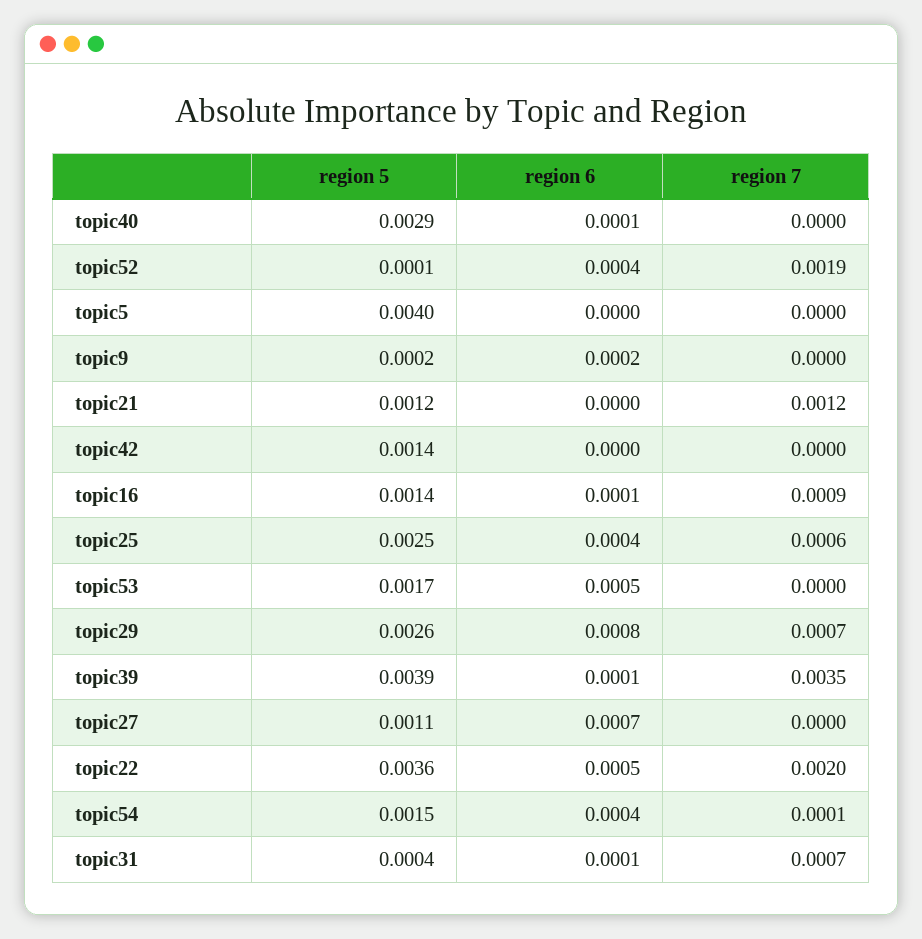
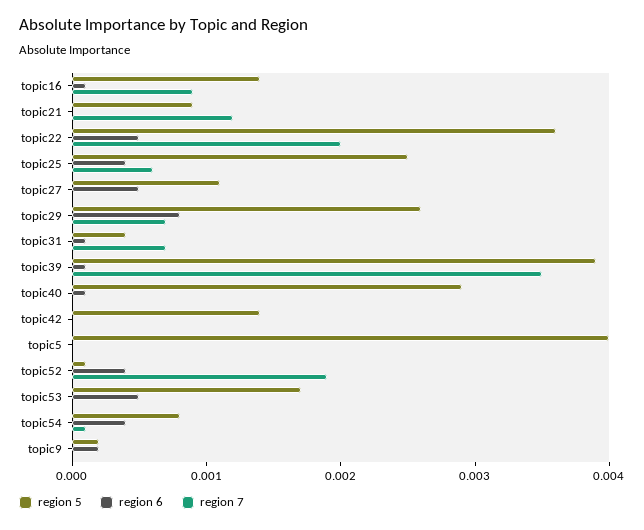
  {
    "region 5": {
      "topic40": 0.0029,
      "topic52": 0.0001,
      "topic5": 0.004,
      "topic9": 0.0002,
-     "topic21": 0.0012,
+     "topic21": 0.0009,
      "topic42": 0.0014,
      "topic16": 0.0014,
      "topic25": 0.0025,
      "topic53": 0.0017,
      "topic29": 0.0026,
      "topic39": 0.0039,
      "topic27": 0.0011,
      "topic22": 0.0036,
-     "topic54": 0.0015,
+     "topic54": 0.0008,
      "topic31": 0.0004
    },
    "region 6": {
      "topic40": 0.0001,
      "topic52": 0.0004,
      "topic5": 0,
      "topic9": 0.0002,
      "topic21": 0,
      "topic42": 0,
      "topic16": 0.0001,
      "topic25": 0.0004,
      "topic53": 0.0005,
      "topic29": 0.0008,
      "topic39": 0.0001,
-     "topic27": 0.0007,
+     "topic27": 0.0005,
      "topic22": 0.0005,
      "topic54": 0.0004,
      "topic31": 0.0001
    },
    "region 7": {
      "topic40": 0,
      "topic52": 0.0019,
      "topic5": 0,
      "topic9": 0,
      "topic21": 0.0012,
      "topic42": 0,
      "topic16": 0.0009,
      "topic25": 0.0006,
      "topic53": 0,
      "topic29": 0.0007,
      "topic39": 0.0035,
      "topic27": 0,
      "topic22": 0.002,
      "topic54": 0.0001,
      "topic31": 0.0007
    }
  }

